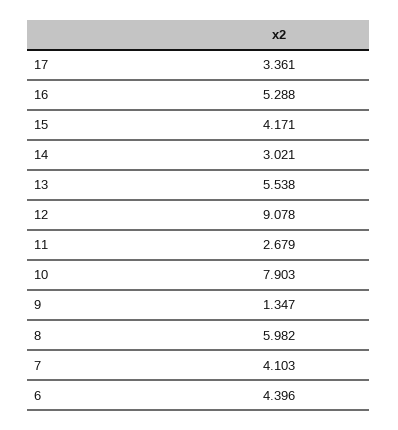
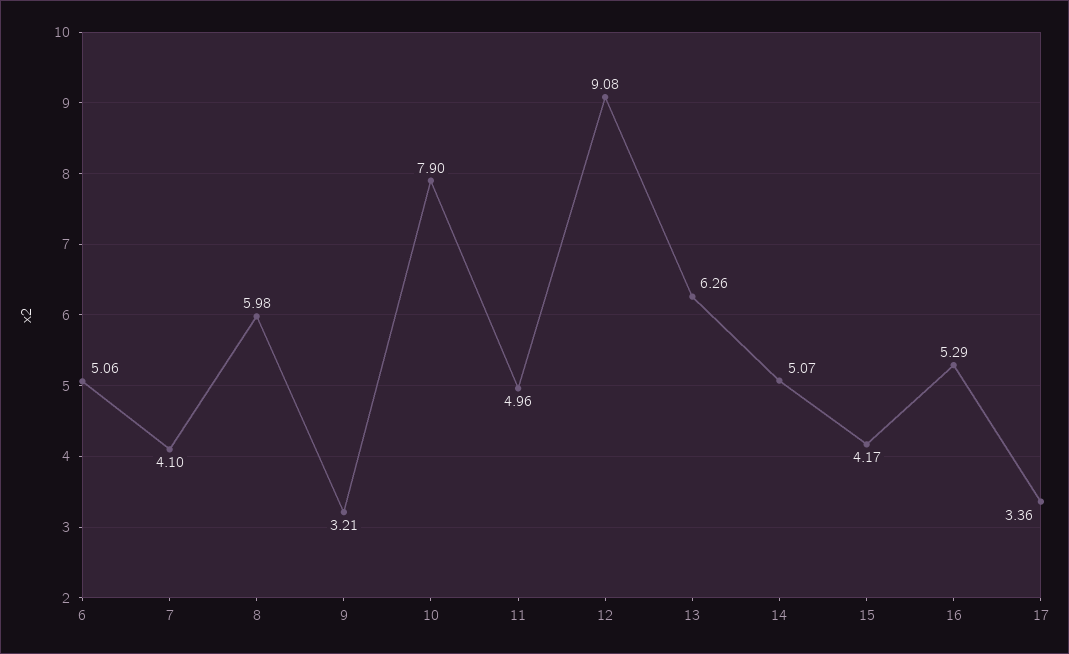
  {
    "17": 3.361,
    "16": 5.288,
    "15": 4.171,
-   "14": 3.021,
+   "14": 5.07,
-   "13": 5.538,
+   "13": 6.26,
    "12": 9.078,
-   "11": 2.679,
+   "11": 4.96,
    "10": 7.903,
-   "9": 1.347,
+   "9": 3.21,
    "8": 5.982,
    "7": 4.103,
-   "6": 4.396
+   "6": 5.06
  }

